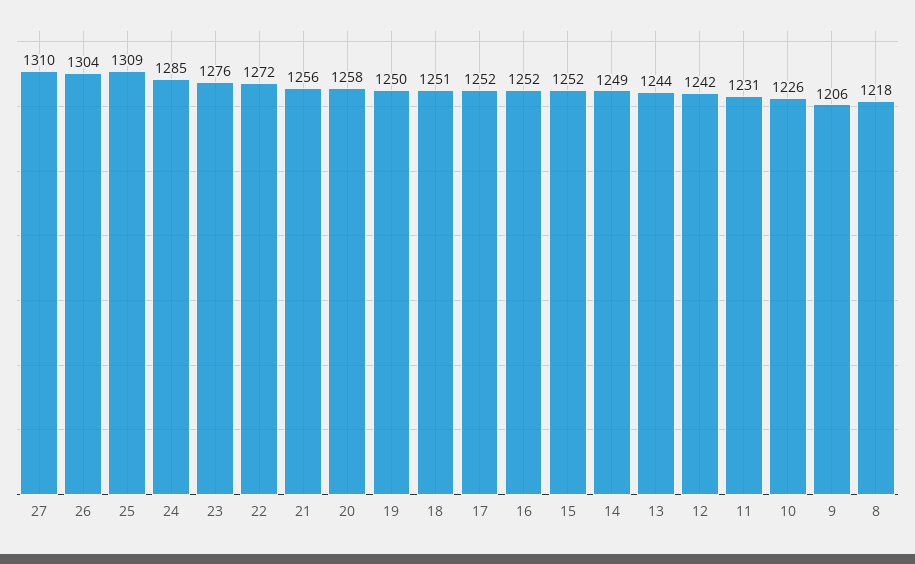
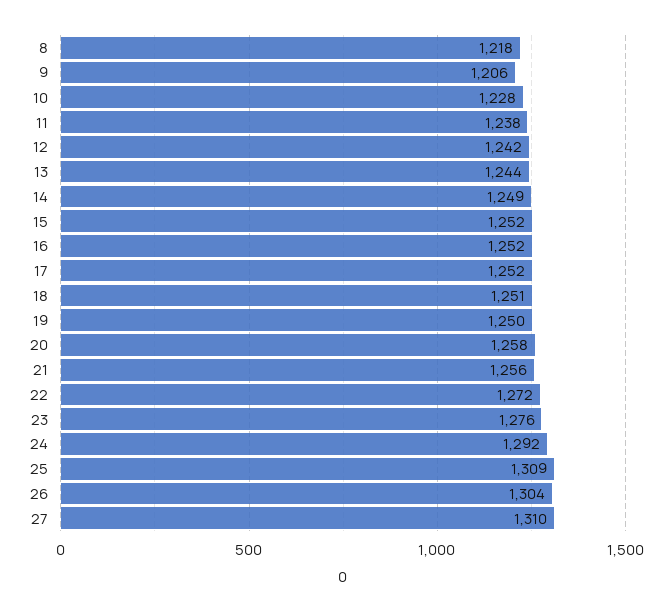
  {
    "27": 1310,
    "26": 1304,
    "25": 1309,
-   "24": 1285,
+   "24": 1292,
    "23": 1276,
    "22": 1272,
    "21": 1256,
    "20": 1258,
    "19": 1250,
    "18": 1251,
    "17": 1252,
    "16": 1252,
    "15": 1252,
    "14": 1249,
    "13": 1244,
    "12": 1242,
-   "11": 1231,
+   "11": 1238,
-   "10": 1226,
+   "10": 1228,
    "9": 1206,
    "8": 1218
  }

